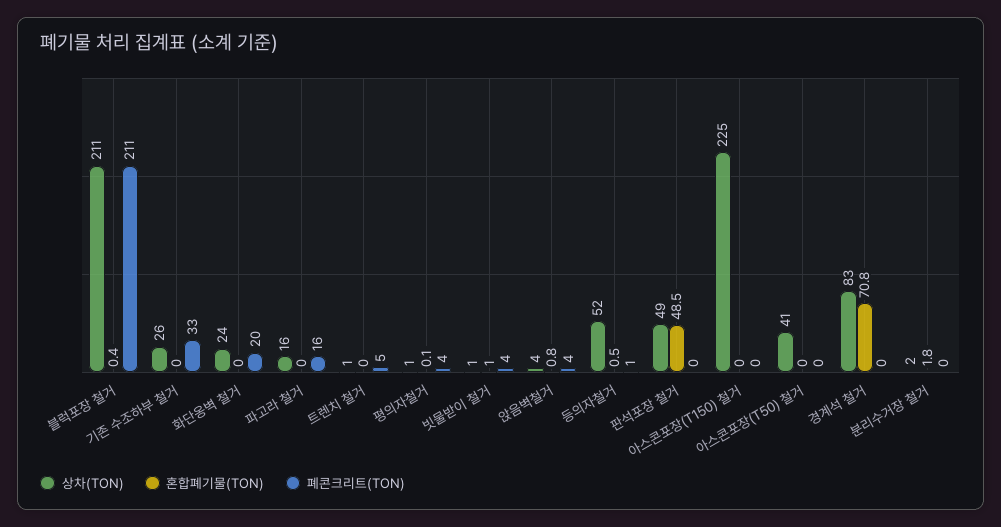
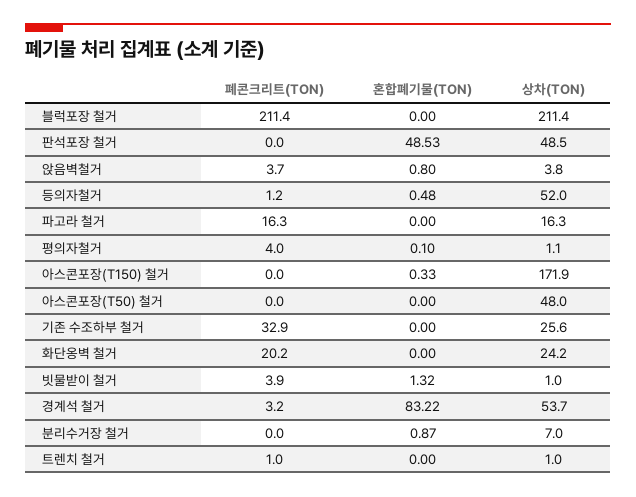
  {
    "상차(TON)": {
      "블럭포장 철거": 211.4,
      "기존 수조하부 철거": 25.6,
      "화단옹벽 철거": 24.2,
      "파고라 철거": 16.3,
      "트렌치 철거": 1,
      "평의자철거": 1.1,
      "빗물받이 철거": 1,
      "앉음벽철거": 3.8,
      "등의자철거": 52,
      "판석포장 철거": 48.5,
-     "아스콘포장(T150) 철거": 225,
+     "아스콘포장(T150) 철거": 171.9,
-     "아스콘포장(T50) 철거": 41,
+     "아스콘포장(T50) 철거": 48,
-     "경계석 철거": 83,
+     "경계석 철거": 53.7,
-     "분리수거장 철거": 2
+     "분리수거장 철거": 7
    },
    "혼합폐기물(TON)": {
-     "블럭포장 철거": 0.4,
+     "블럭포장 철거": 0,
      "기존 수조하부 철거": 0,
      "화단옹벽 철거": 0,
      "파고라 철거": 0,
      "트렌치 철거": 0,
      "평의자철거": 0.1,
-     "빗물받이 철거": 1,
+     "빗물받이 철거": 1.32,
      "앉음벽철거": 0.8,
      "등의자철거": 0.48,
      "판석포장 철거": 48.53,
-     "아스콘포장(T150) 철거": 0,
+     "아스콘포장(T150) 철거": 0.33,
      "아스콘포장(T50) 철거": 0,
-     "경계석 철거": 70.8,
+     "경계석 철거": 83.22,
-     "분리수거장 철거": 1.8
+     "분리수거장 철거": 0.87
    },
    "폐콘크리트(TON)": {
      "블럭포장 철거": 211.4,
      "기존 수조하부 철거": 32.9,
      "화단옹벽 철거": 20.2,
      "파고라 철거": 16.3,
-     "트렌치 철거": 5,
+     "트렌치 철거": 1,
      "평의자철거": 4,
      "빗물받이 철거": 3.9,
      "앉음벽철거": 3.7,
      "등의자철거": 1.2,
      "판석포장 철거": 0,
      "아스콘포장(T150) 철거": 0,
      "아스콘포장(T50) 철거": 0,
-     "경계석 철거": 0,
+     "경계석 철거": 3.2,
      "분리수거장 철거": 0
    }
  }

